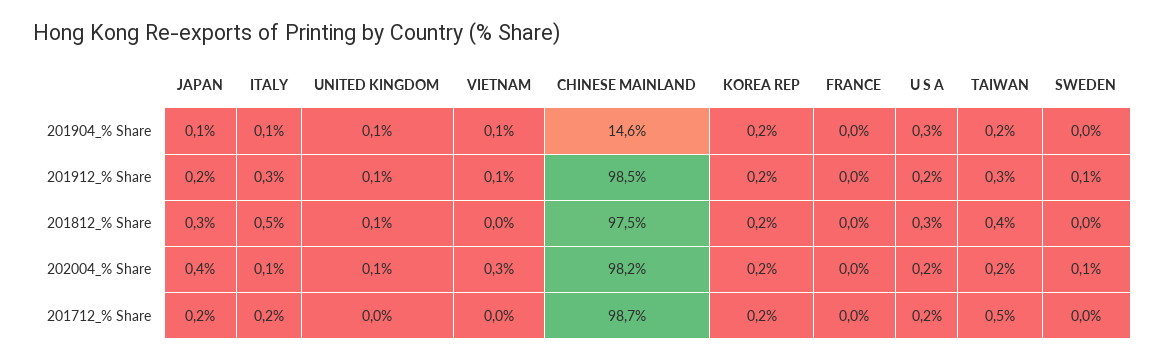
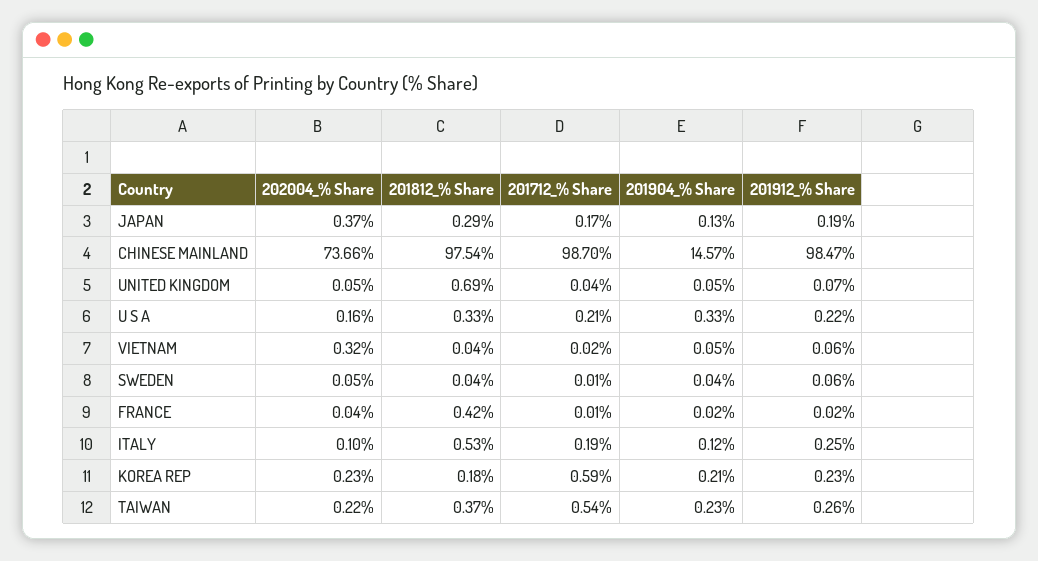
  {
    "JAPAN": {
      "201904_% Share": 0.13,
      "201912_% Share": 0.19,
      "201812_% Share": 0.29,
      "202004_% Share": 0.37,
      "201712_% Share": 0.17
    },
    "ITALY": {
      "201904_% Share": 0.12,
      "201912_% Share": 0.25,
      "201812_% Share": 0.53,
      "202004_% Share": 0.1,
      "201712_% Share": 0.19
    },
    "UNITED KINGDOM": {
      "201904_% Share": 0.05,
      "201912_% Share": 0.07,
-     "201812_% Share": 0.1,
+     "201812_% Share": 0.69,
      "202004_% Share": 0.05,
      "201712_% Share": 0.04
    },
    "VIETNAM": {
      "201904_% Share": 0.05,
      "201912_% Share": 0.06,
      "201812_% Share": 0.04,
      "202004_% Share": 0.32,
      "201712_% Share": 0.02
    },
    "CHINESE MAINLAND": {
      "201904_% Share": 14.57,
      "201912_% Share": 98.47,
      "201812_% Share": 97.54,
-     "202004_% Share": 98.2,
+     "202004_% Share": 73.66,
      "201712_% Share": 98.7
    },
    "KOREA REP": {
      "201904_% Share": 0.21,
      "201912_% Share": 0.23,
      "201812_% Share": 0.18,
      "202004_% Share": 0.23,
-     "201712_% Share": 0.2
+     "201712_% Share": 0.59
    },
    "FRANCE": {
      "201904_% Share": 0.02,
      "201912_% Share": 0.02,
-     "201812_% Share": 0,
+     "201812_% Share": 0.42,
      "202004_% Share": 0.04,
      "201712_% Share": 0.01
    },
    "U S A": {
      "201904_% Share": 0.33,
      "201912_% Share": 0.22,
      "201812_% Share": 0.33,
      "202004_% Share": 0.16,
      "201712_% Share": 0.21
    },
    "TAIWAN": {
      "201904_% Share": 0.23,
      "201912_% Share": 0.26,
      "201812_% Share": 0.37,
      "202004_% Share": 0.22,
      "201712_% Share": 0.54
    },
    "SWEDEN": {
      "201904_% Share": 0.04,
      "201912_% Share": 0.06,
      "201812_% Share": 0.04,
      "202004_% Share": 0.05,
      "201712_% Share": 0.01
    }
  }

